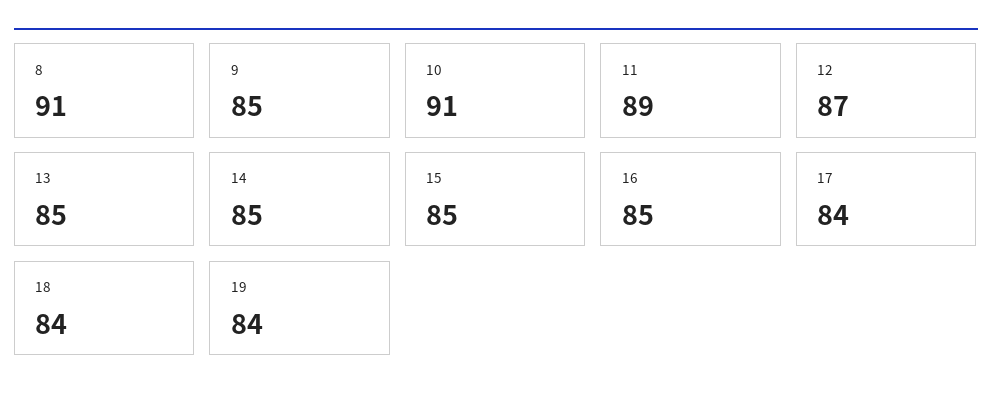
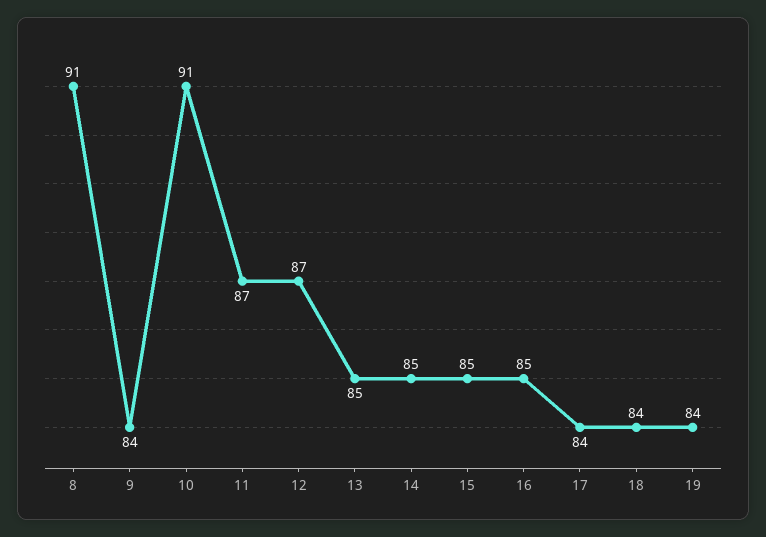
  {
    "8": 91,
-   "9": 85,
+   "9": 84,
    "10": 91,
-   "11": 89,
+   "11": 87,
    "12": 87,
    "13": 85,
    "14": 85,
    "15": 85,
    "16": 85,
    "17": 84,
    "18": 84,
    "19": 84
  }

